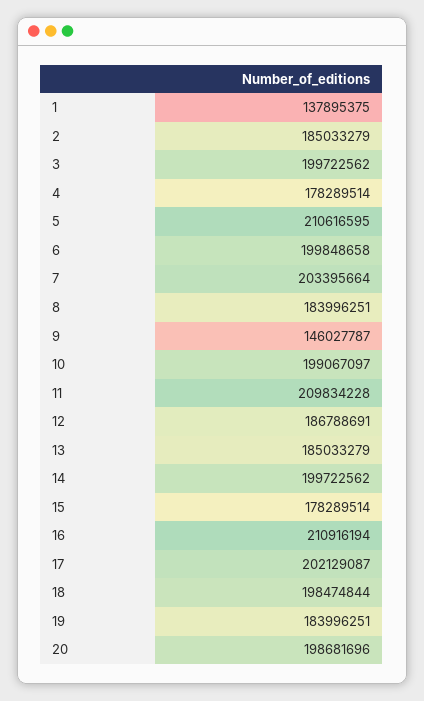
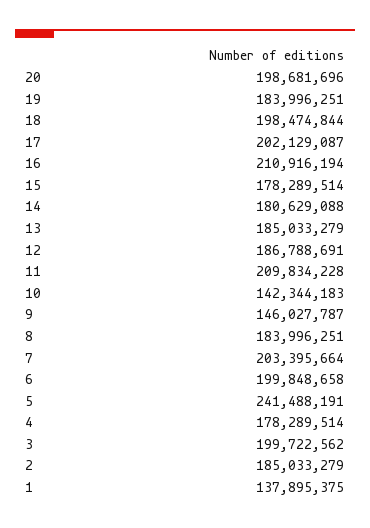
  {
    "1": 137895375,
    "2": 185033279,
    "3": 199722562,
    "4": 178289514,
-   "5": 210616595,
+   "5": 241488191,
    "6": 199848658,
    "7": 203395664,
    "8": 183996251,
    "9": 146027787,
-   "10": 199067097,
+   "10": 142344183,
    "11": 209834228,
    "12": 186788691,
    "13": 185033279,
-   "14": 199722562,
+   "14": 180629088,
    "15": 178289514,
    "16": 210916194,
    "17": 202129087,
    "18": 198474844,
    "19": 183996251,
    "20": 198681696
  }

